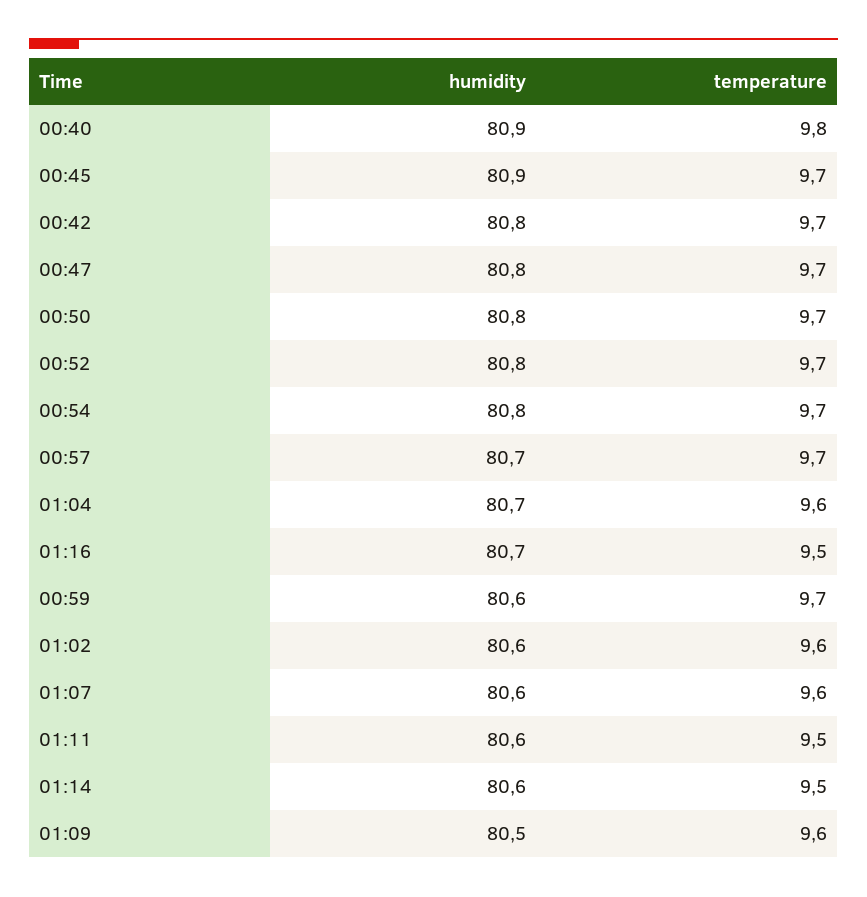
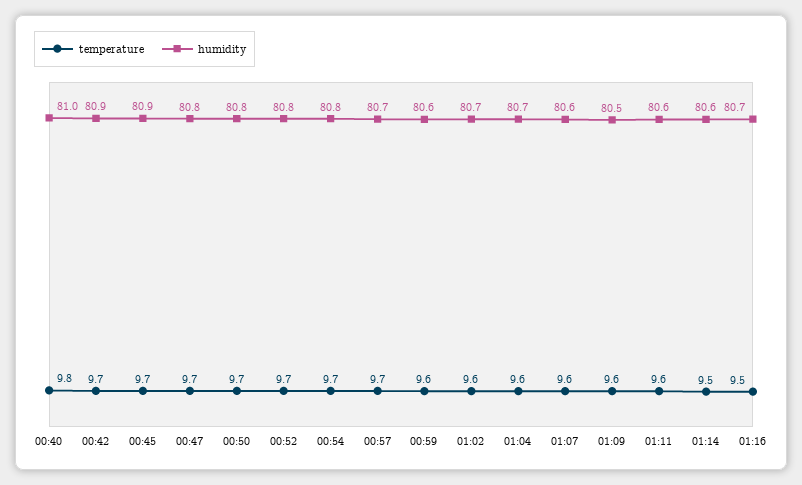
  {
    "humidity": {
-     "00:40": 80.9,
+     "00:40": 81,
      "00:45": 80.9,
-     "00:42": 80.8,
+     "00:42": 80.9,
      "00:47": 80.8,
      "00:50": 80.8,
      "00:52": 80.8,
      "00:54": 80.8,
      "00:57": 80.7,
      "01:04": 80.7,
      "01:16": 80.7,
      "00:59": 80.6,
-     "01:02": 80.6,
+     "01:02": 80.7,
      "01:07": 80.6,
      "01:11": 80.6,
      "01:14": 80.6,
      "01:09": 80.5
    },
    "temperature": {
      "00:40": 9.8,
      "00:45": 9.7,
      "00:42": 9.7,
      "00:47": 9.7,
      "00:50": 9.7,
      "00:52": 9.7,
      "00:54": 9.7,
      "00:57": 9.7,
      "01:04": 9.6,
      "01:16": 9.5,
-     "00:59": 9.7,
+     "00:59": 9.6,
      "01:02": 9.6,
      "01:07": 9.6,
-     "01:11": 9.5,
+     "01:11": 9.6,
      "01:14": 9.5,
      "01:09": 9.6
    }
  }

